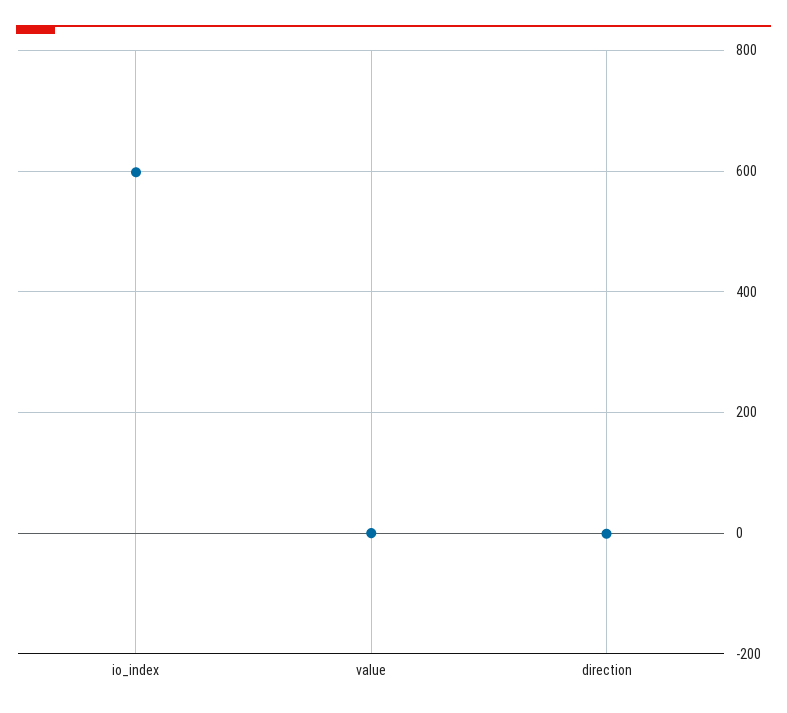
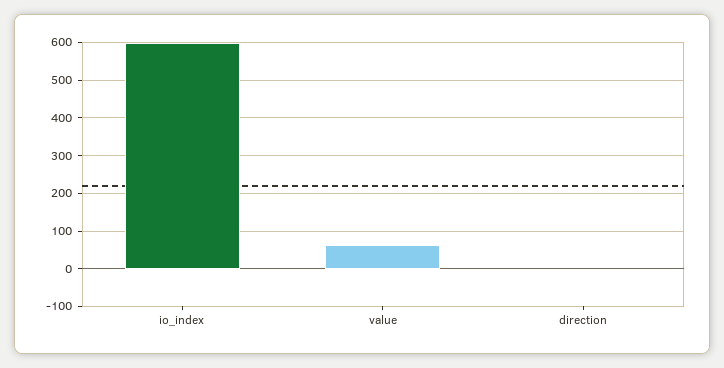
  {
    "io_index": 600,
-   "value": 0,
+   "value": 60,
    "direction": 0
  }

